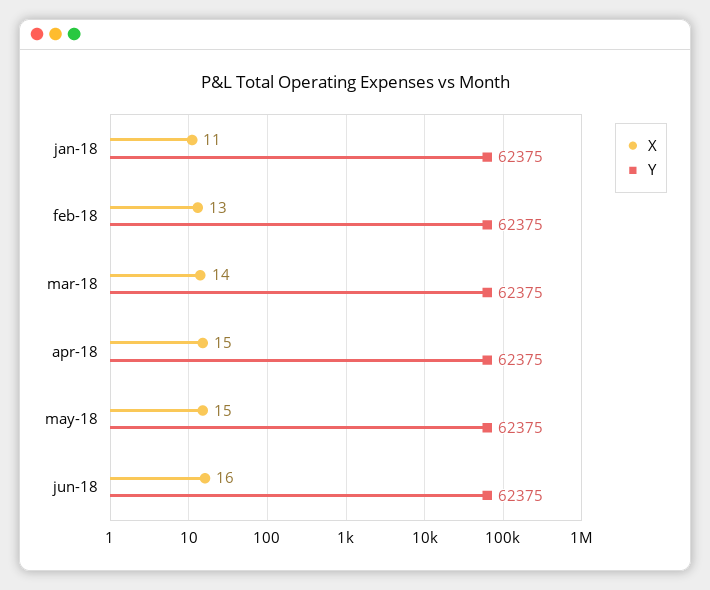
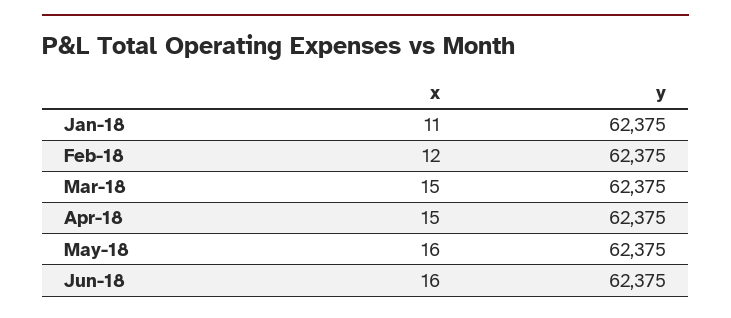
  {
    "X": {
      "jan-18": 11,
-     "feb-18": 13,
+     "feb-18": 12,
-     "mar-18": 14,
+     "mar-18": 15,
      "apr-18": 15,
-     "may-18": 15,
+     "may-18": 16,
      "jun-18": 16
    },
    "Y": {
      "jan-18": 62375,
      "feb-18": 62375,
      "mar-18": 62375,
      "apr-18": 62375,
      "may-18": 62375,
      "jun-18": 62375
    }
  }

